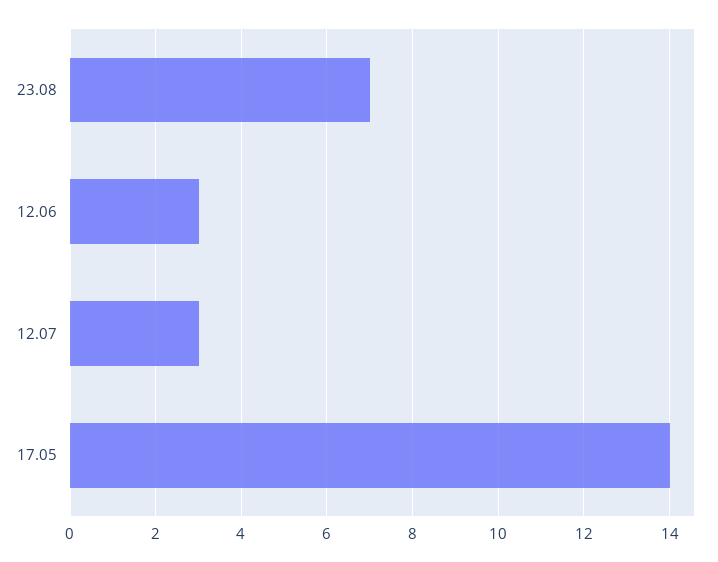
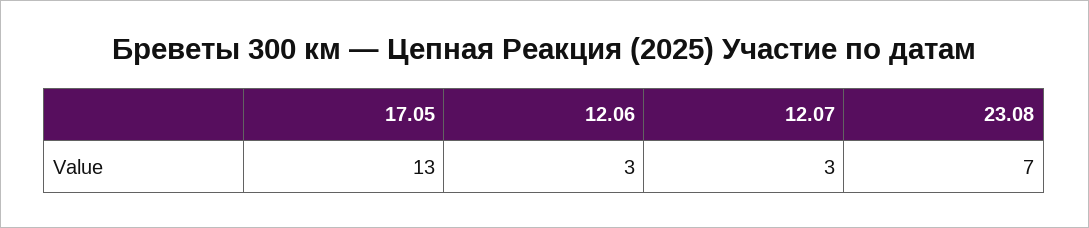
  {
    "23.08": 7,
    "12.06": 3,
    "12.07": 3,
-   "17.05": 14
+   "17.05": 13
  }

